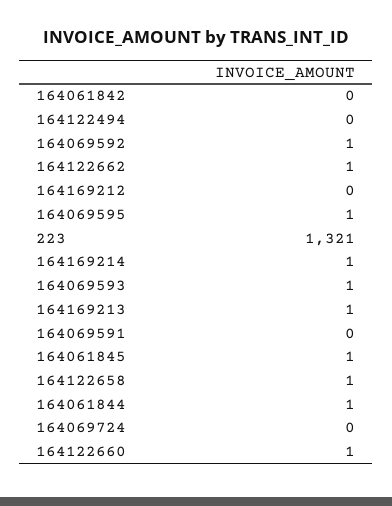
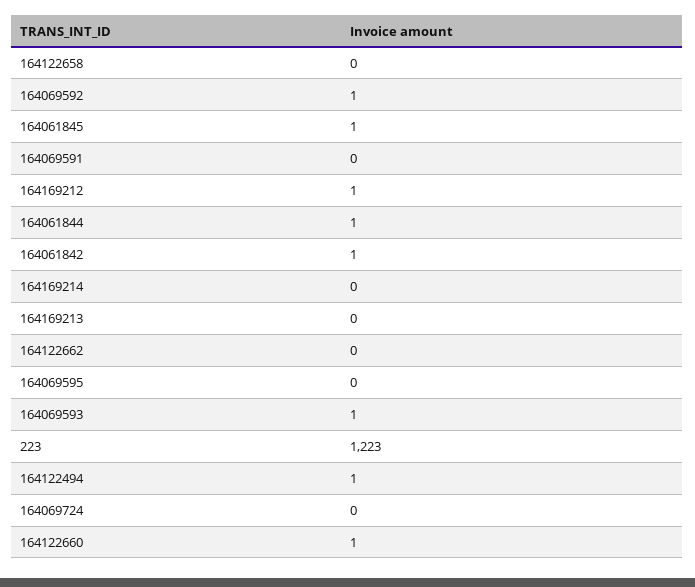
  {
-   "164061842": 0,
+   "164061842": 1,
-   "164122494": 0,
+   "164122494": 1,
    "164069592": 1,
-   "164122662": 1,
+   "164122662": 0,
-   "164169212": 0,
+   "164169212": 1,
-   "164069595": 1,
+   "164069595": 0,
-   "223": 1321,
+   "223": 1223,
-   "164169214": 1,
+   "164169214": 0,
    "164069593": 1,
-   "164169213": 1,
+   "164169213": 0,
    "164069591": 0,
    "164061845": 1,
-   "164122658": 1,
+   "164122658": 0,
    "164061844": 1,
    "164069724": 0,
    "164122660": 1
  }

